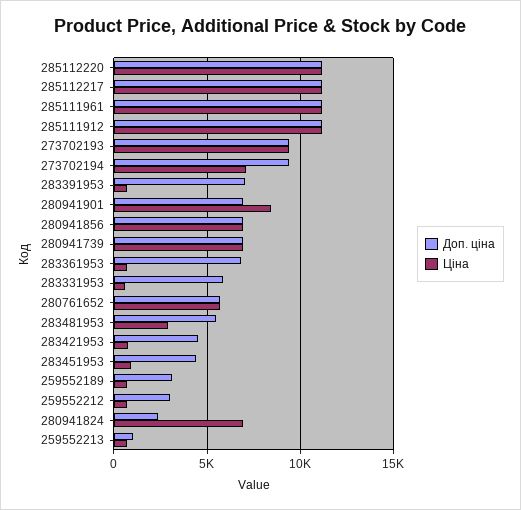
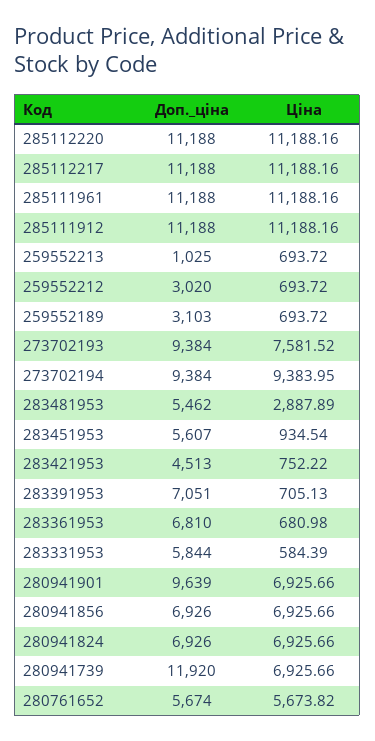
  {
    "Доп. ціна": {
      "285112220": 11188,
      "285112217": 11188,
      "285111961": 11188,
      "285111912": 11188,
      "273702193": 9384,
      "273702194": 9384,
      "283391953": 7051,
-     "280941901": 7000,
+     "280941901": 9639,
      "280941856": 6926,
-     "280941739": 7000,
+     "280941739": 11920,
      "283361953": 6810,
      "283331953": 5844,
      "280761652": 5674,
      "283481953": 5462,
      "283421953": 4513,
-     "283451953": 4500,
+     "283451953": 5607,
      "259552189": 3103,
      "259552212": 3020,
-     "280941824": 2500,
+     "280941824": 6926,
      "259552213": 1025
    },
    "Ціна": {
      "285112220": 11188.16,
      "285112217": 11188.16,
      "285111961": 11188.16,
      "285111912": 11188.16,
-     "273702193": 9500,
+     "273702193": 7581.52,
-     "273702194": 7000,
+     "273702194": 9383.95,
      "283391953": 705.13,
-     "280941901": 8500,
+     "280941901": 6925.66,
      "280941856": 6925.66,
      "280941739": 6925.66,
      "283361953": 680.98,
      "283331953": 584.39,
      "280761652": 5673.82,
      "283481953": 2887.89,
      "283421953": 752.22,
      "283451953": 934.54,
      "259552189": 693.72,
      "259552212": 693.72,
      "280941824": 6925.66,
      "259552213": 693.72
    }
  }

